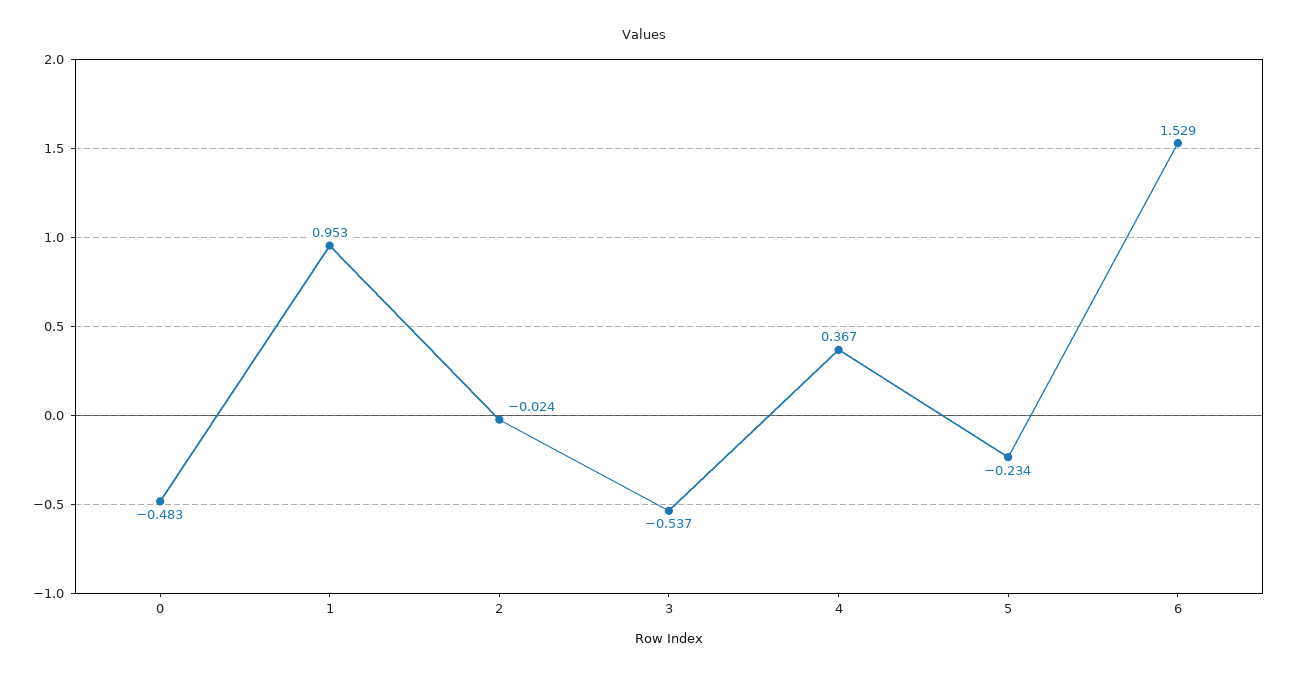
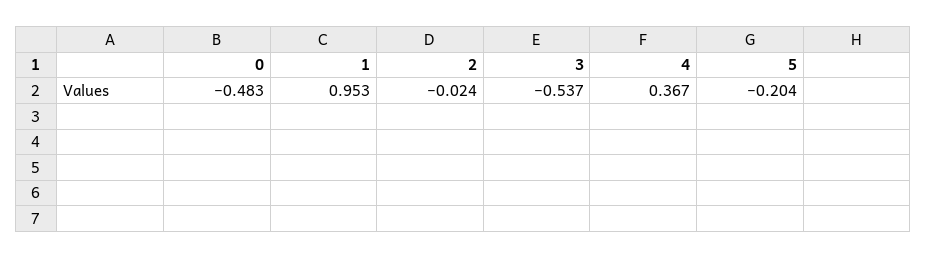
  {
    "0": -0.483,
    "1": 0.953,
    "2": -0.024,
    "3": -0.537,
    "4": 0.367,
-   "5": -0.234,
+   "5": -0.204
-   "6": 1.529
  }

